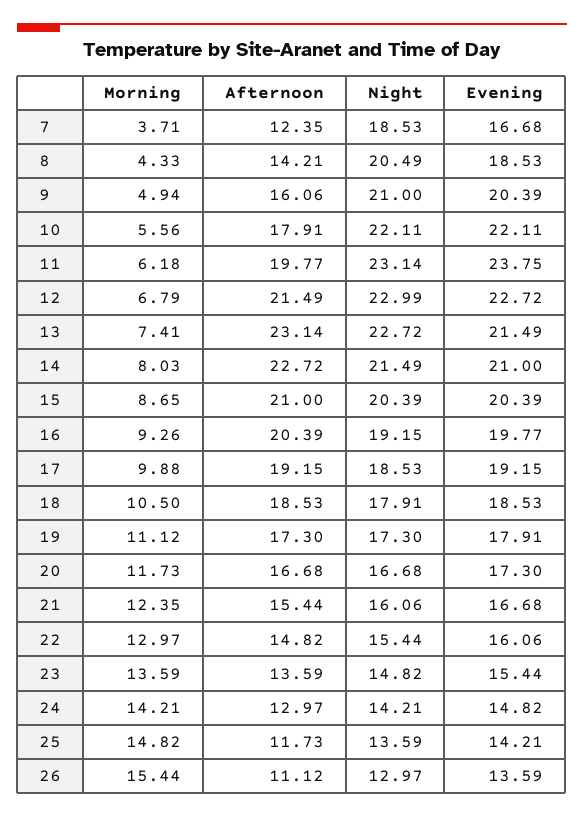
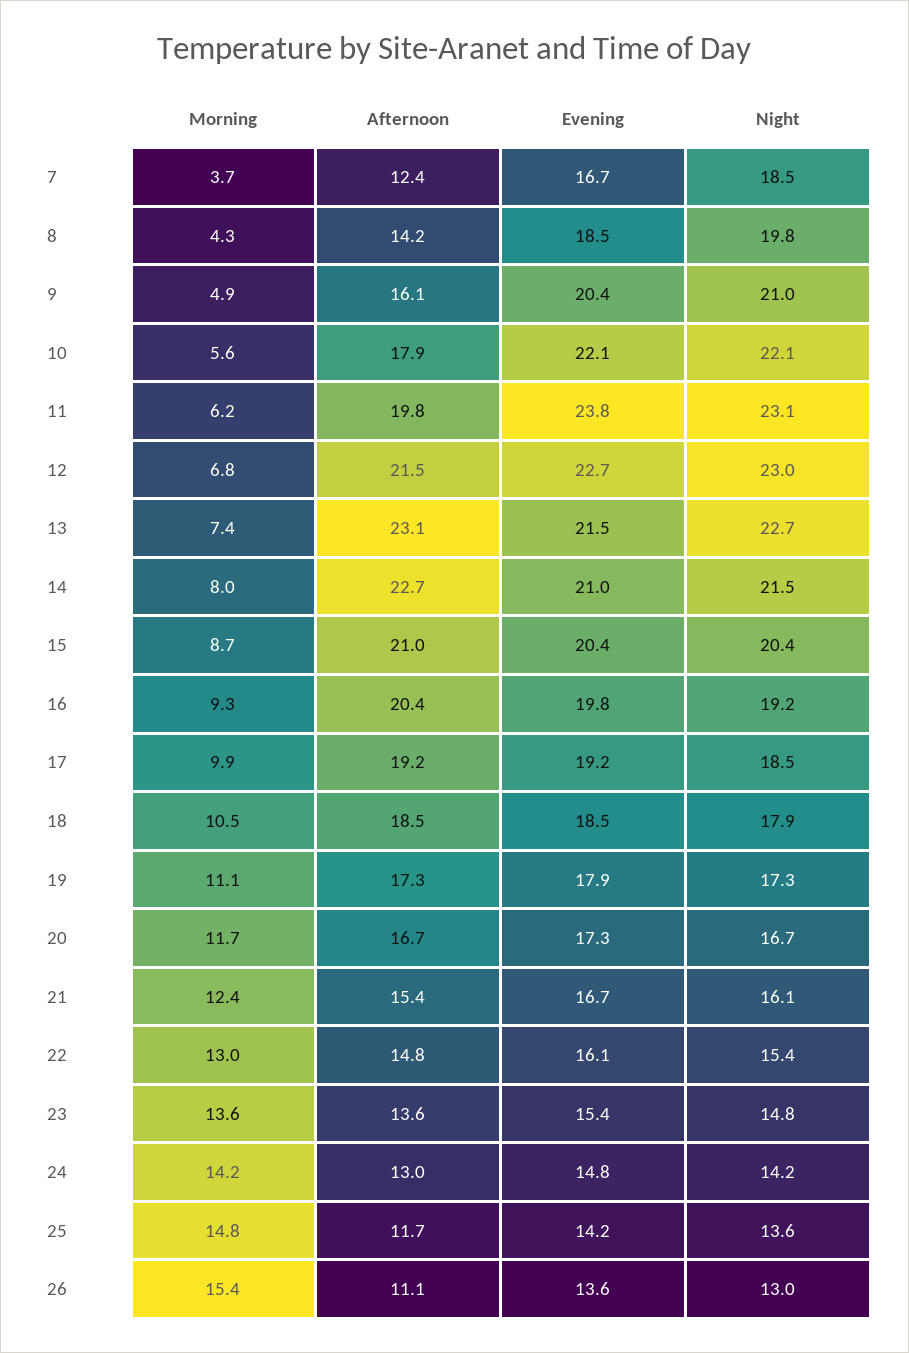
  {
    "Morning": {
      "7": 3.71,
      "8": 4.33,
      "9": 4.94,
      "10": 5.56,
      "11": 6.18,
      "12": 6.79,
      "13": 7.41,
      "14": 8.03,
      "15": 8.65,
      "16": 9.26,
      "17": 9.88,
      "18": 10.5,
      "19": 11.12,
      "20": 11.73,
      "21": 12.35,
      "22": 12.97,
      "23": 13.59,
      "24": 14.21,
      "25": 14.82,
      "26": 15.44
    },
    "Afternoon": {
      "7": 12.35,
      "8": 14.21,
      "9": 16.06,
      "10": 17.91,
      "11": 19.77,
      "12": 21.49,
      "13": 23.14,
      "14": 22.72,
      "15": 21,
      "16": 20.39,
      "17": 19.15,
      "18": 18.53,
      "19": 17.3,
      "20": 16.68,
      "21": 15.44,
      "22": 14.82,
      "23": 13.59,
      "24": 12.97,
      "25": 11.73,
      "26": 11.12
    },
    "Night": {
      "7": 18.53,
-     "8": 20.49,
+     "8": 19.8,
      "9": 21,
      "10": 22.11,
      "11": 23.14,
      "12": 22.99,
      "13": 22.72,
      "14": 21.49,
      "15": 20.39,
      "16": 19.15,
      "17": 18.53,
      "18": 17.91,
      "19": 17.3,
      "20": 16.68,
      "21": 16.06,
      "22": 15.44,
      "23": 14.82,
      "24": 14.21,
      "25": 13.59,
      "26": 12.97
    },
    "Evening": {
      "7": 16.68,
      "8": 18.53,
      "9": 20.39,
      "10": 22.11,
      "11": 23.75,
      "12": 22.72,
      "13": 21.49,
      "14": 21,
      "15": 20.39,
      "16": 19.77,
      "17": 19.15,
      "18": 18.53,
      "19": 17.91,
      "20": 17.3,
      "21": 16.68,
      "22": 16.06,
      "23": 15.44,
      "24": 14.82,
      "25": 14.21,
      "26": 13.59
    }
  }

